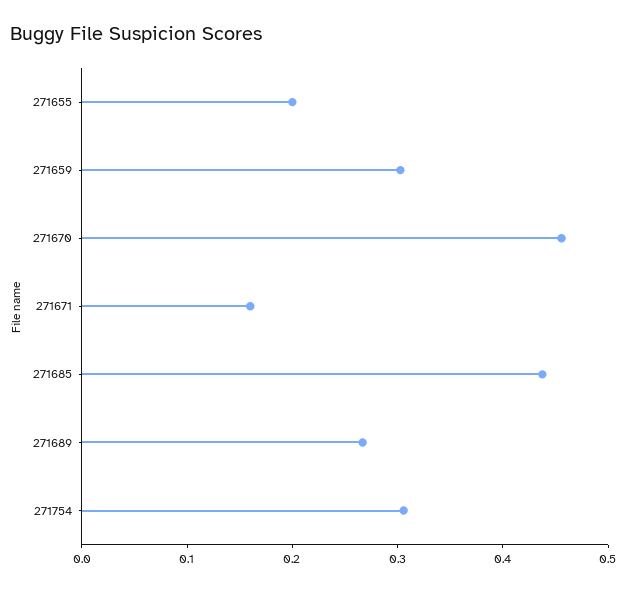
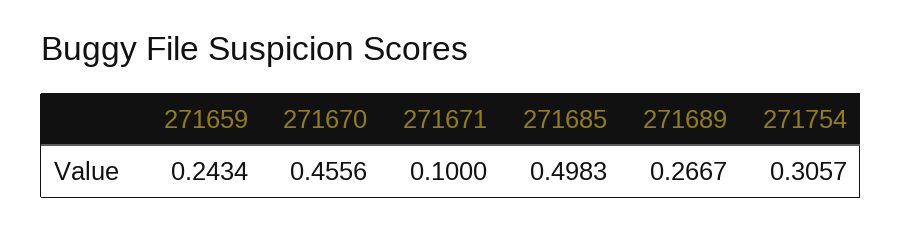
  {
-   "271655": 0.2,
-   "271659": 0.3,
+   "271659": 0.2434,
    "271670": 0.4556,
-   "271671": 0.16,
+   "271671": 0.1,
-   "271685": 0.44,
+   "271685": 0.4983,
    "271689": 0.2667,
    "271754": 0.3057
  }

